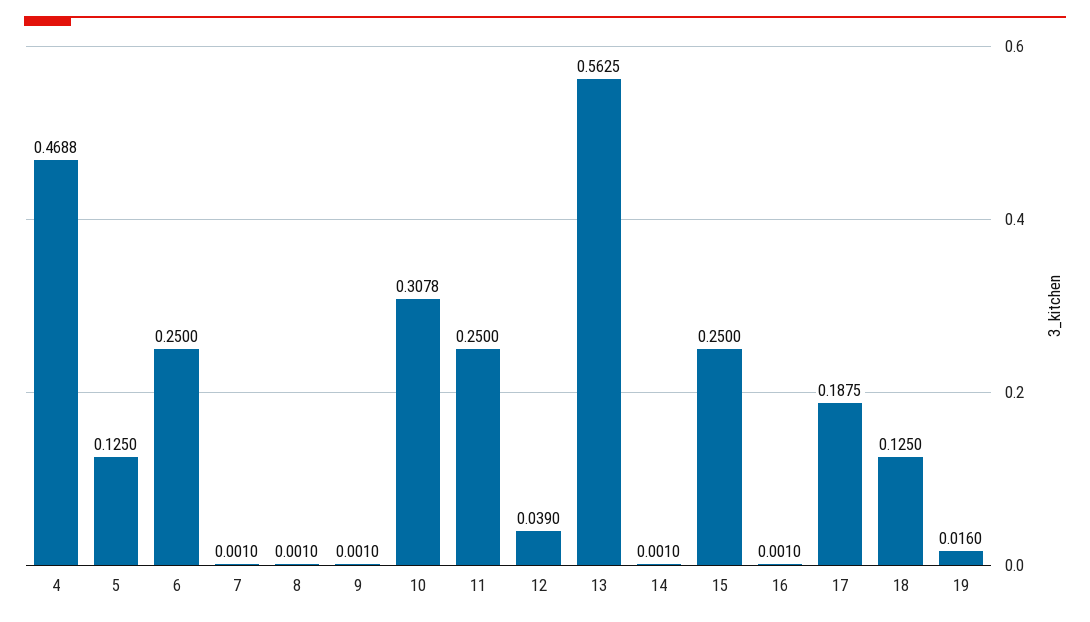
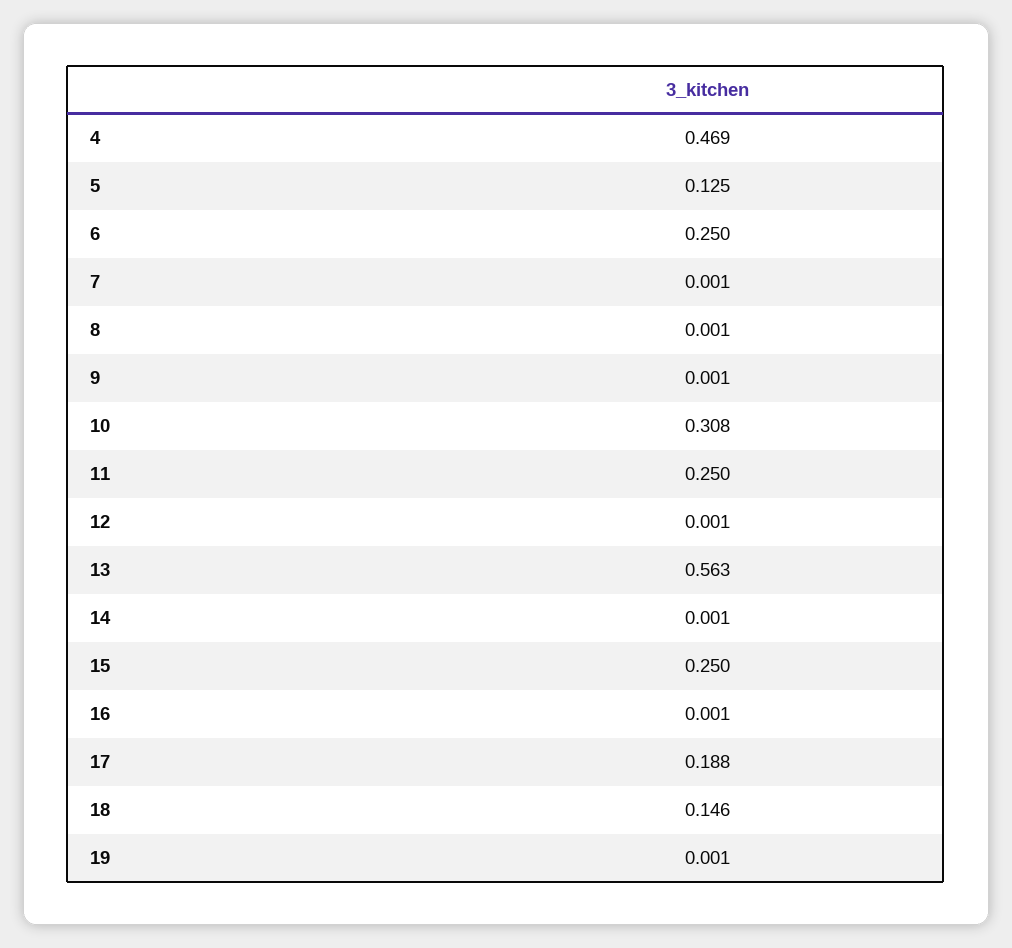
  {
    "4": 0.4688,
    "5": 0.125,
    "6": 0.25,
    "7": 0.001,
    "8": 0.001,
    "9": 0.001,
    "10": 0.3078,
    "11": 0.25,
-   "12": 0.039,
+   "12": 0.001,
    "13": 0.5625,
    "14": 0.001,
    "15": 0.25,
    "16": 0.001,
    "17": 0.1875,
-   "18": 0.125,
+   "18": 0.146,
-   "19": 0.016
+   "19": 0.001
  }

